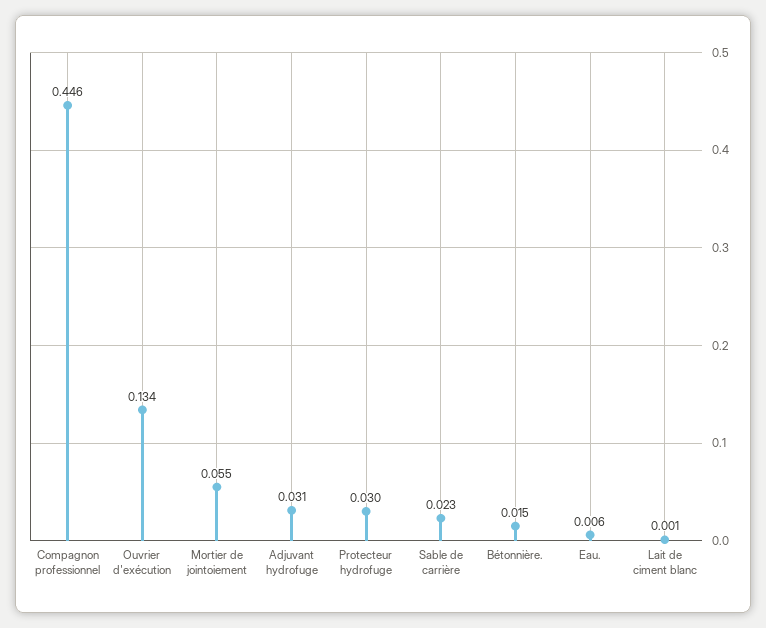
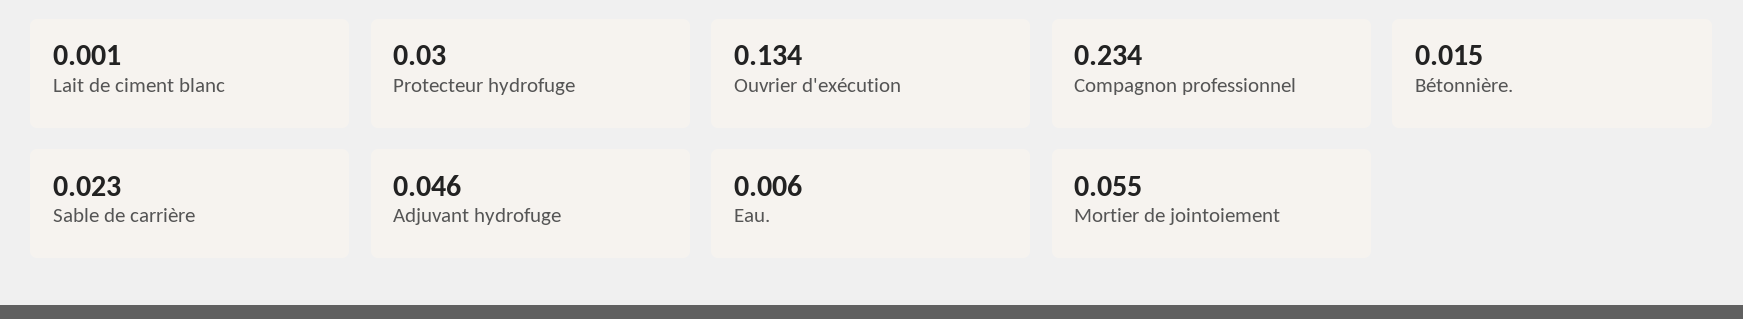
  {
-   "Compagnon professionnel": 0.446,
+   "Compagnon professionnel": 0.234,
    "Ouvrier d'exécution": 0.134,
    "Mortier de jointoiement": 0.055,
-   "Adjuvant hydrofuge": 0.031,
+   "Adjuvant hydrofuge": 0.046,
    "Protecteur hydrofuge": 0.03,
    "Sable de carrière": 0.023,
    "Bétonnière.": 0.015,
    "Eau.": 0.006,
    "Lait de ciment blanc": 0.001
  }

